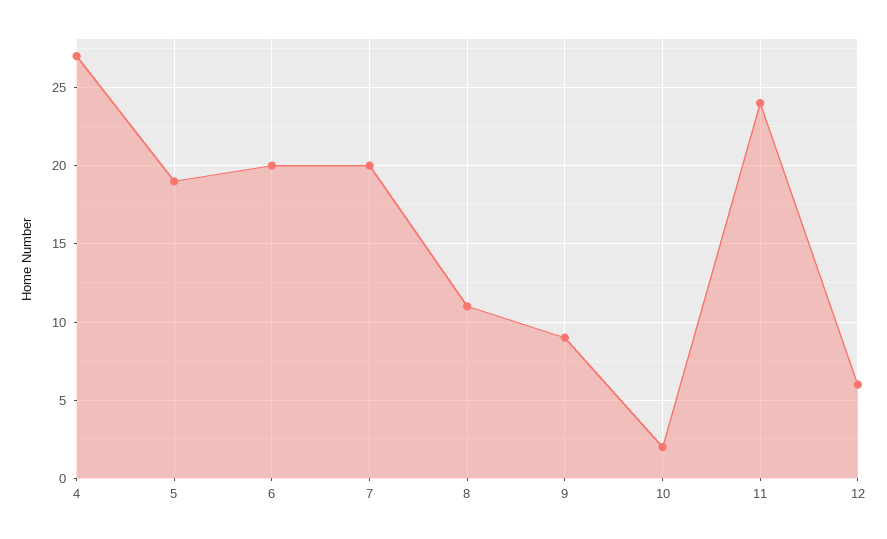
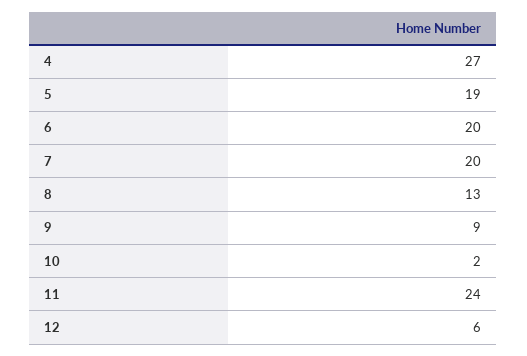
  {
    "4": 27,
    "5": 19,
    "6": 20,
    "7": 20,
-   "8": 11,
+   "8": 13,
    "9": 9,
    "10": 2,
    "11": 24,
    "12": 6
  }

